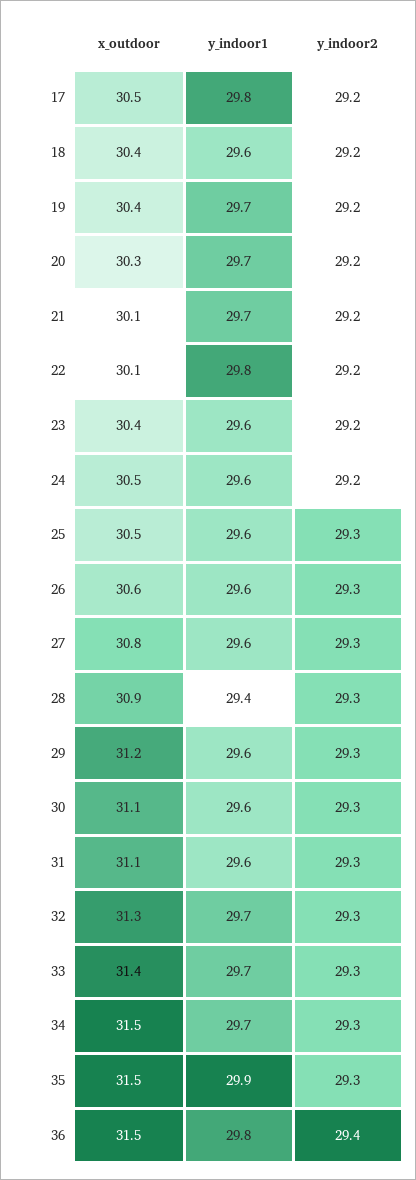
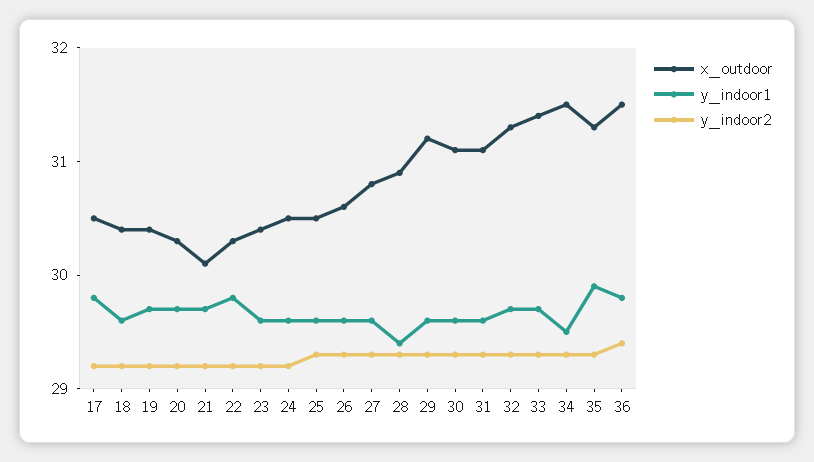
  {
    "x_outdoor": {
      "17": 30.5,
      "18": 30.4,
      "19": 30.4,
      "20": 30.3,
      "21": 30.1,
-     "22": 30.1,
+     "22": 30.3,
      "23": 30.4,
      "24": 30.5,
      "25": 30.5,
      "26": 30.6,
      "27": 30.8,
      "28": 30.9,
      "29": 31.2,
      "30": 31.1,
      "31": 31.1,
      "32": 31.3,
      "33": 31.4,
      "34": 31.5,
-     "35": 31.5,
+     "35": 31.3,
      "36": 31.5
    },
    "y_indoor1": {
      "17": 29.8,
      "18": 29.6,
      "19": 29.7,
      "20": 29.7,
      "21": 29.7,
      "22": 29.8,
      "23": 29.6,
      "24": 29.6,
      "25": 29.6,
      "26": 29.6,
      "27": 29.6,
      "28": 29.4,
      "29": 29.6,
      "30": 29.6,
      "31": 29.6,
      "32": 29.7,
      "33": 29.7,
-     "34": 29.7,
+     "34": 29.5,
      "35": 29.9,
      "36": 29.8
    },
    "y_indoor2": {
      "17": 29.2,
      "18": 29.2,
      "19": 29.2,
      "20": 29.2,
      "21": 29.2,
      "22": 29.2,
      "23": 29.2,
      "24": 29.2,
      "25": 29.3,
      "26": 29.3,
      "27": 29.3,
      "28": 29.3,
      "29": 29.3,
      "30": 29.3,
      "31": 29.3,
      "32": 29.3,
      "33": 29.3,
      "34": 29.3,
      "35": 29.3,
      "36": 29.4
    }
  }

